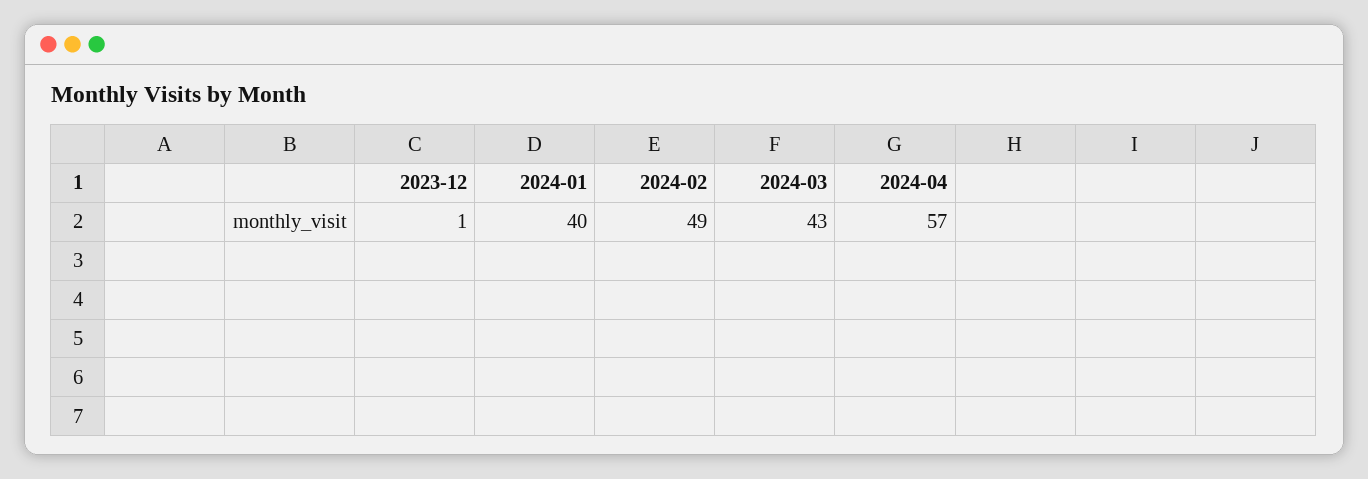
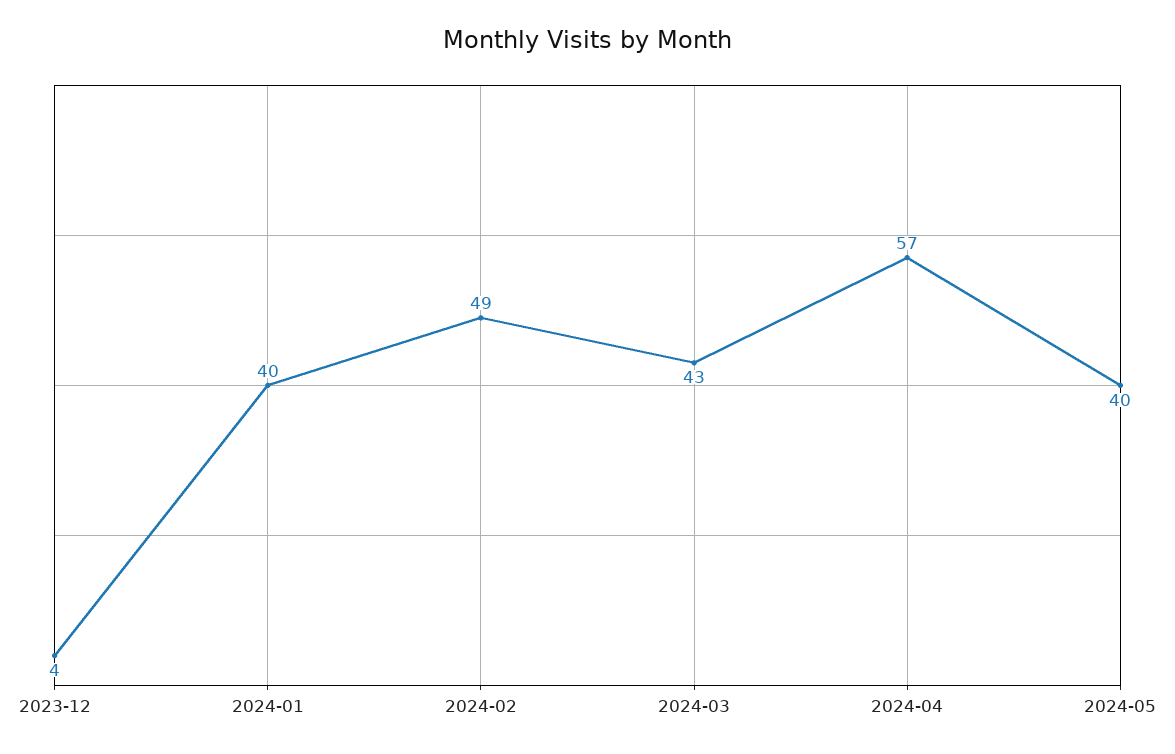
  {
-   "2023-12": 1,
+   "2023-12": 4,
    "2024-01": 40,
    "2024-02": 49,
    "2024-03": 43,
-   "2024-04": 57
+   "2024-04": 57,
+   "2024-05": 40
  }

